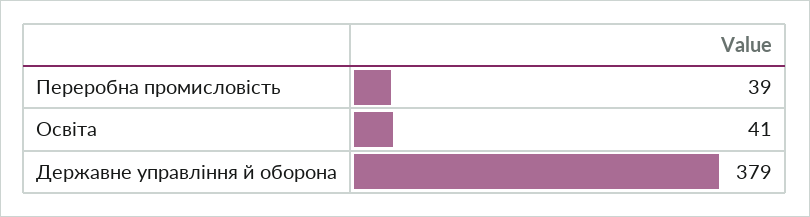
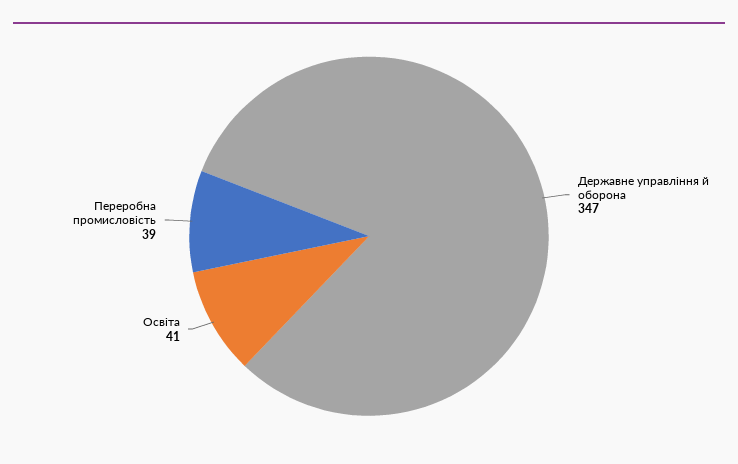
  {
    "Переробна промисловість": 39,
    "Освіта": 41,
-   "Державне управління й оборона": 379
+   "Державне управління й оборона": 347
  }

